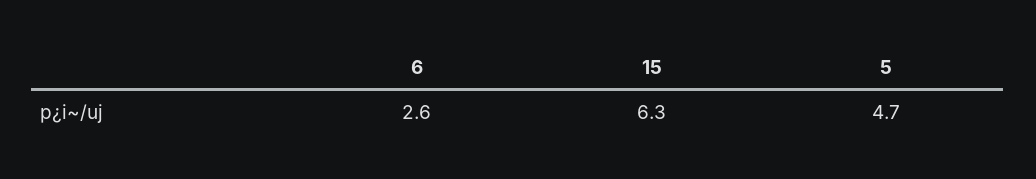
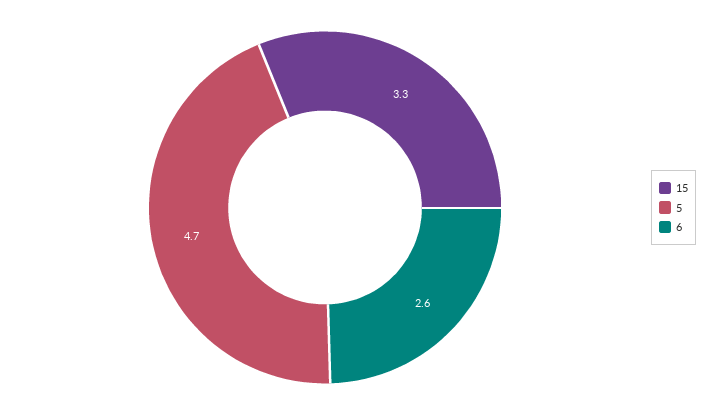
  {
    "6": 2.6,
-   "15": 6.3,
+   "15": 3.3,
    "5": 4.7
  }

